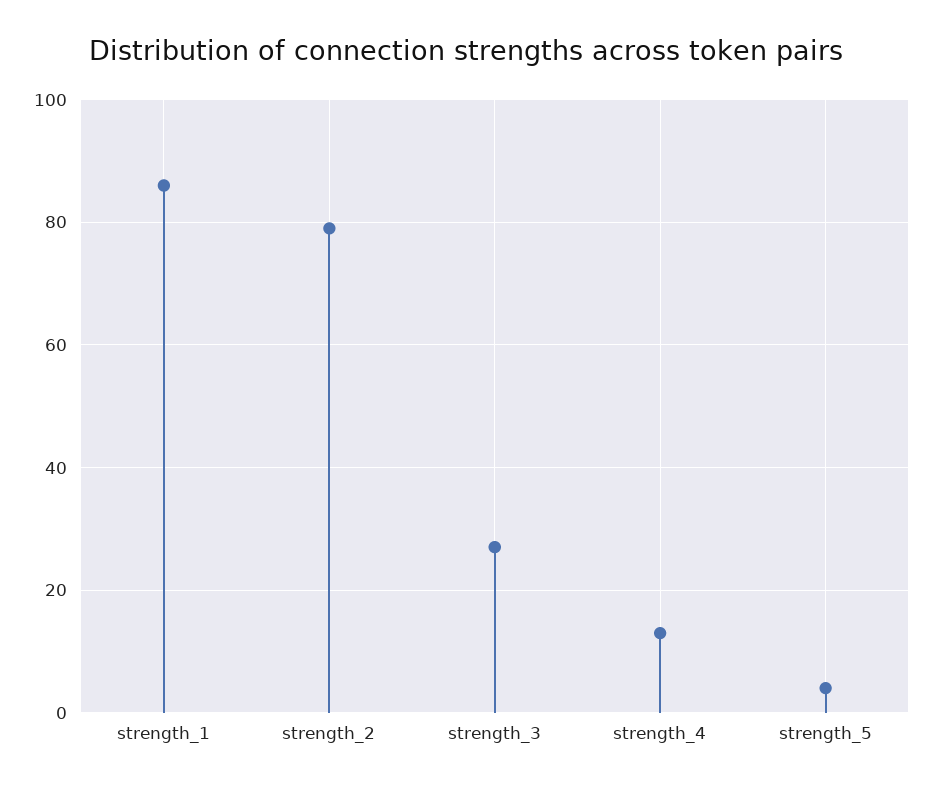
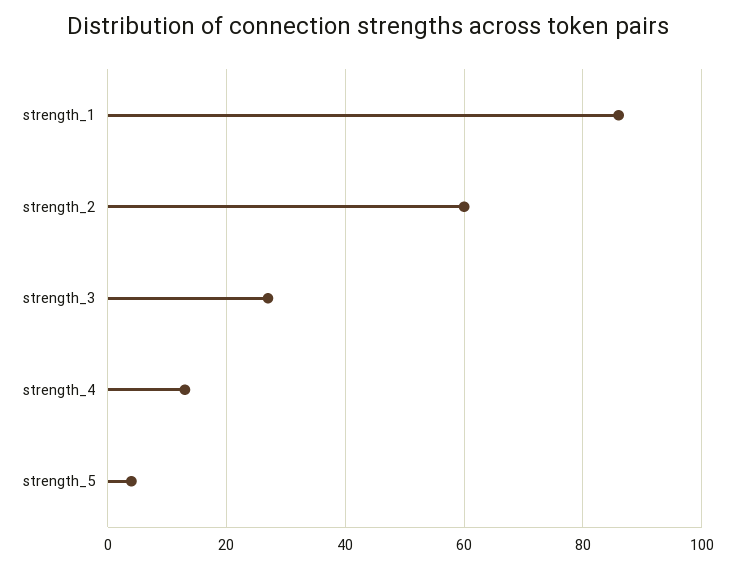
  {
    "strength_1": 85,
-   "strength_2": 80,
+   "strength_2": 60,
    "strength_3": 25,
    "strength_4": 15,
    "strength_5": 5
  }

